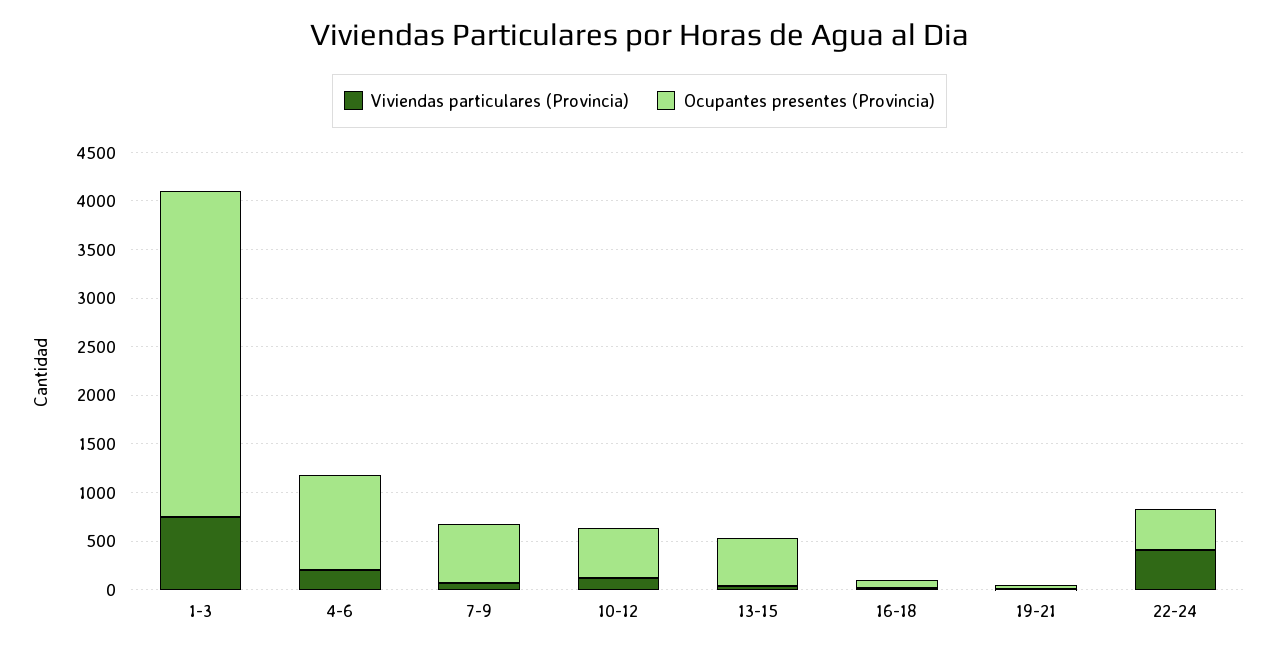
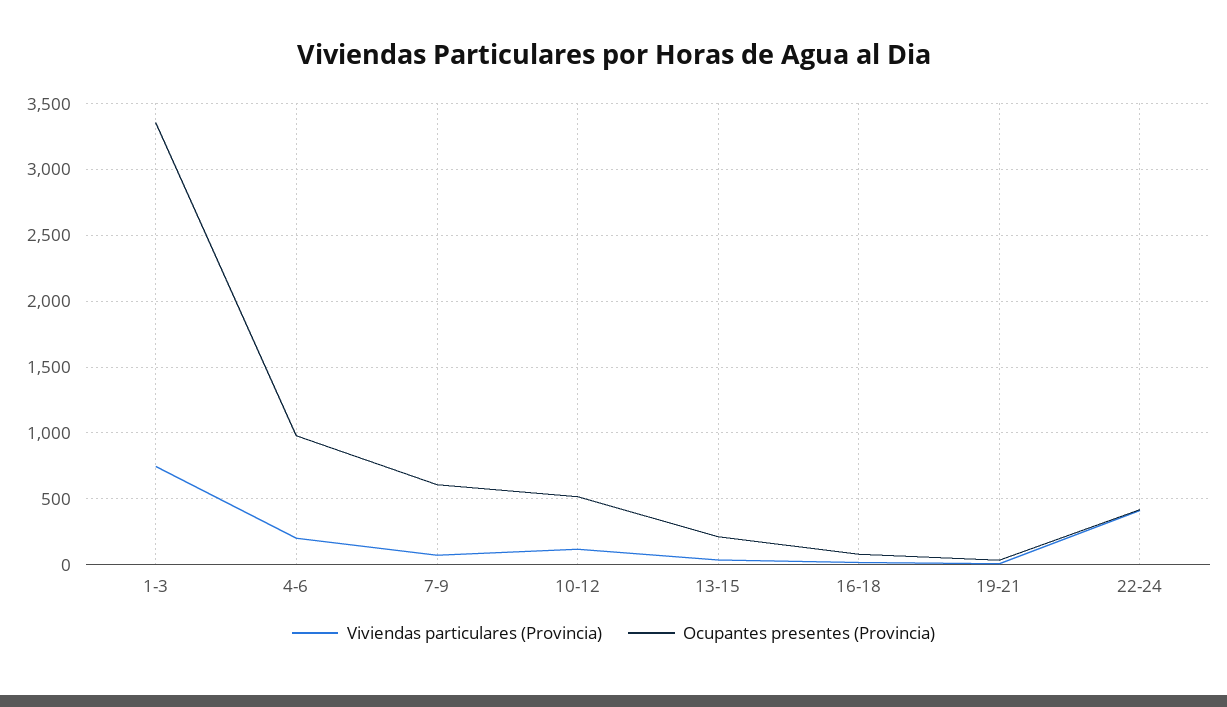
  {
    "Viviendas particulares (Provincia)": {
      "1-3": 750,
      "4-6": 200,
      "7-9": 50,
      "10-12": 100,
      "13-15": 50,
      "16-18": 0,
      "19-21": 0,
      "22-24": 400
    },
    "Ocupantes presentes (Provincia)": {
      "1-3": 3350,
      "4-6": 1000,
      "7-9": 600,
      "10-12": 500,
-     "13-15": 500,
+     "13-15": 200,
      "16-18": 100,
      "19-21": 50,
      "22-24": 400
    }
  }

